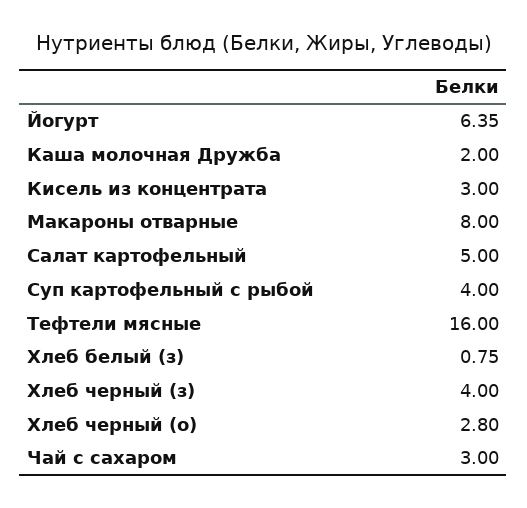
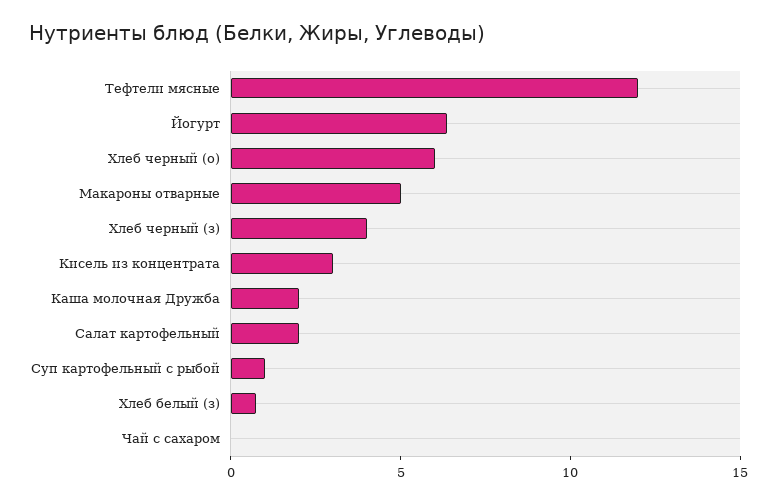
  {
    "Йогурт": 6.35,
    "Каша молочная Дружба": 2,
    "Кисель из концентрата": 3,
-   "Макароны отварные": 8,
+   "Макароны отварные": 5,
-   "Салат картофельный": 5,
+   "Салат картофельный": 2,
-   "Суп картофельный с рыбой": 4,
+   "Суп картофельный с рыбой": 1,
-   "Тефтели мясные": 16,
+   "Тефтели мясные": 12,
    "Хлеб белый (з)": 0.75,
    "Хлеб черный (з)": 4,
-   "Хлеб черный (о)": 2.8,
+   "Хлеб черный (о)": 6,
-   "Чай с сахаром": 3
+   "Чай с сахаром": 0
  }

